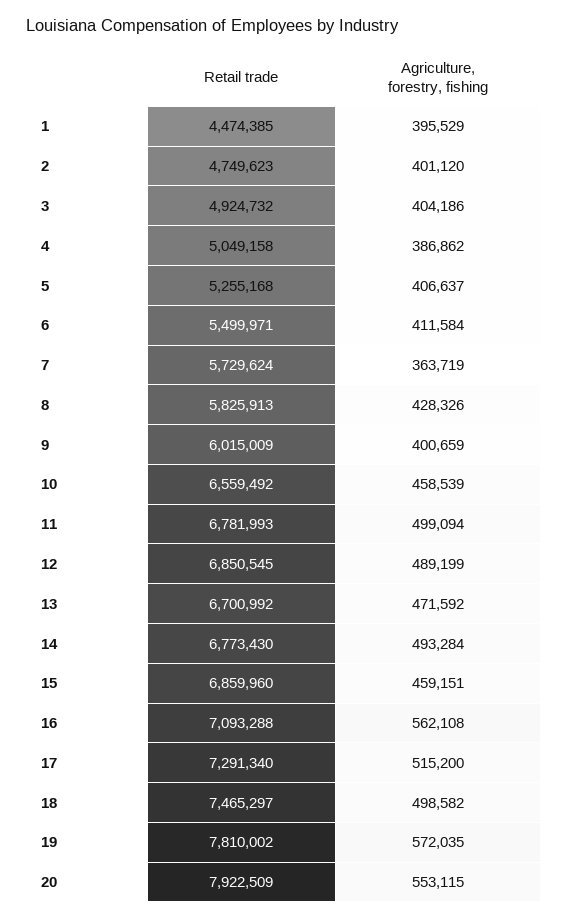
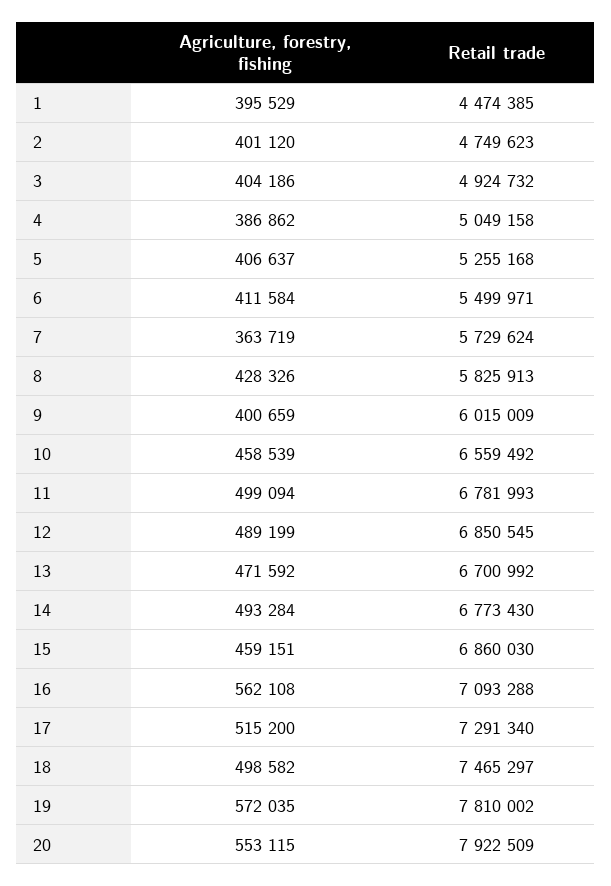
  {
    "Retail trade": {
      "1": 4474385,
      "2": 4749623,
      "3": 4924732,
      "4": 5049158,
      "5": 5255168,
      "6": 5499971,
      "7": 5729624,
      "8": 5825913,
      "9": 6015009,
      "10": 6559492,
      "11": 6781993,
      "12": 6850545,
      "13": 6700992,
      "14": 6773430,
-     "15": 6859960,
+     "15": 6860030,
      "16": 7093288,
      "17": 7291340,
      "18": 7465297,
      "19": 7810002,
      "20": 7922509
    },
    "Agriculture, forestry, fishing": {
      "1": 395529,
      "2": 401120,
      "3": 404186,
      "4": 386862,
      "5": 406637,
      "6": 411584,
      "7": 363719,
      "8": 428326,
      "9": 400659,
      "10": 458539,
      "11": 499094,
      "12": 489199,
      "13": 471592,
      "14": 493284,
      "15": 459151,
      "16": 562108,
      "17": 515200,
      "18": 498582,
      "19": 572035,
      "20": 553115
    }
  }

